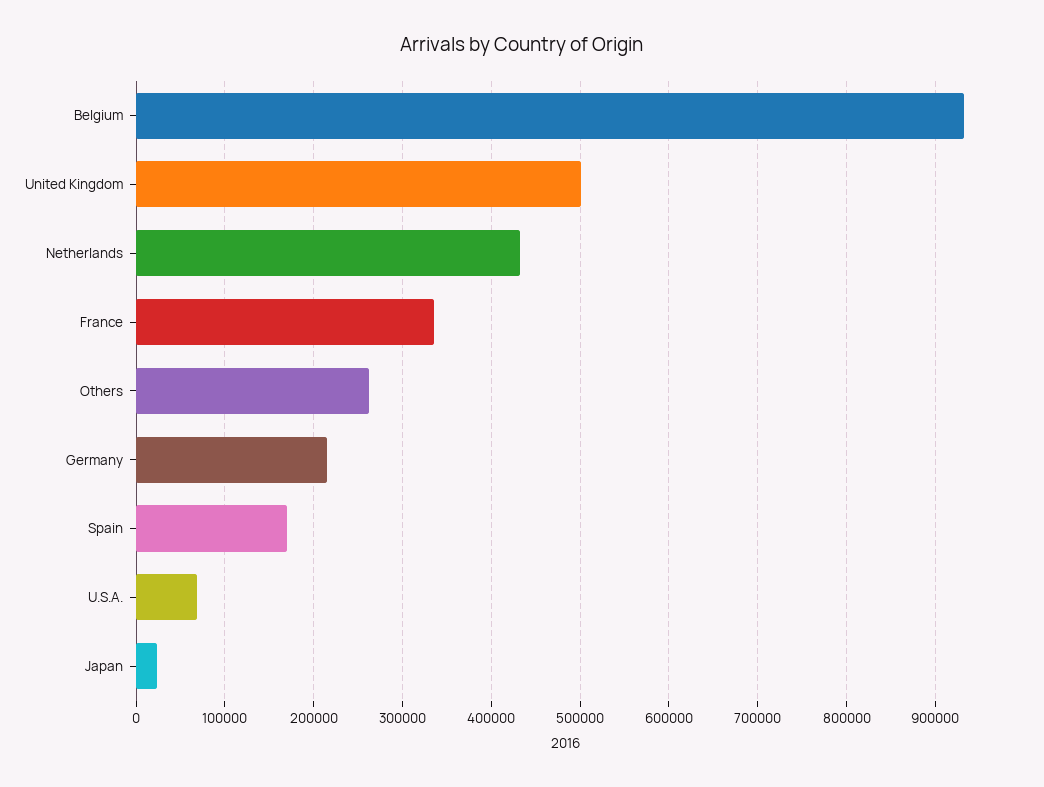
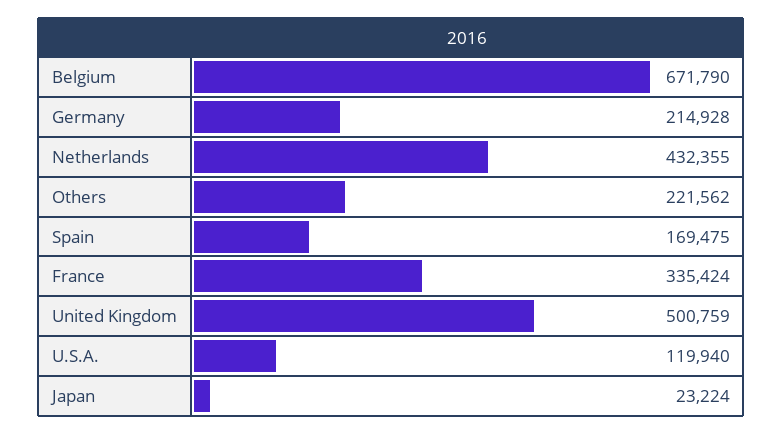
  {
-   "Belgium": 930000,
+   "Belgium": 671790,
    "United Kingdom": 500759,
    "Netherlands": 432355,
    "France": 335424,
-   "Others": 260000,
+   "Others": 221562,
    "Germany": 214928,
    "Spain": 169475,
-   "U.S.A.": 70000,
+   "U.S.A.": 119940,
    "Japan": 23224
  }

